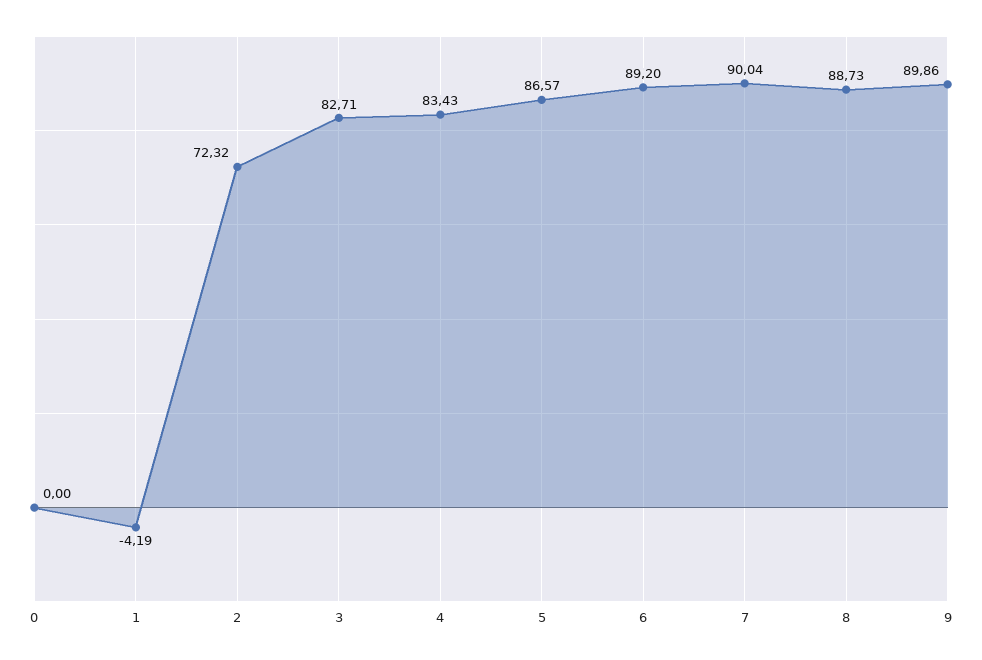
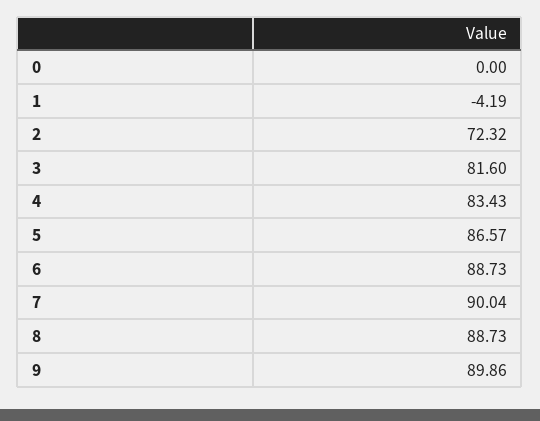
  {
    "0": 0,
    "1": -4.19,
    "2": 72.32,
-   "3": 82.71,
+   "3": 81.6,
    "4": 83.43,
    "5": 86.57,
-   "6": 89.2,
+   "6": 88.73,
    "7": 90.04,
    "8": 88.73,
    "9": 89.86
  }

